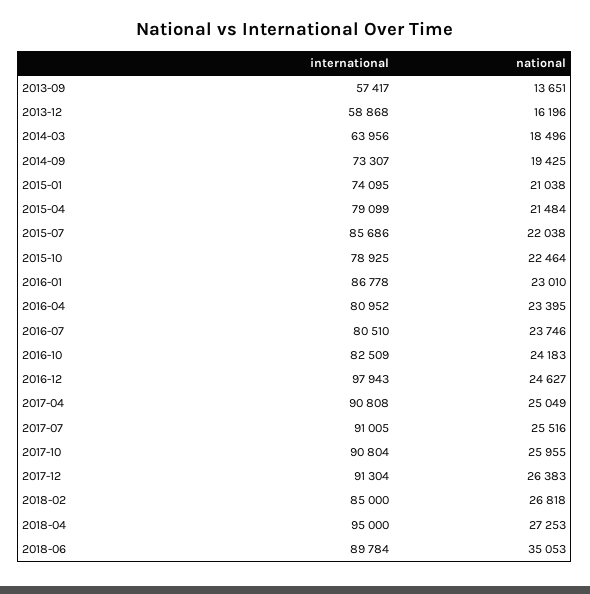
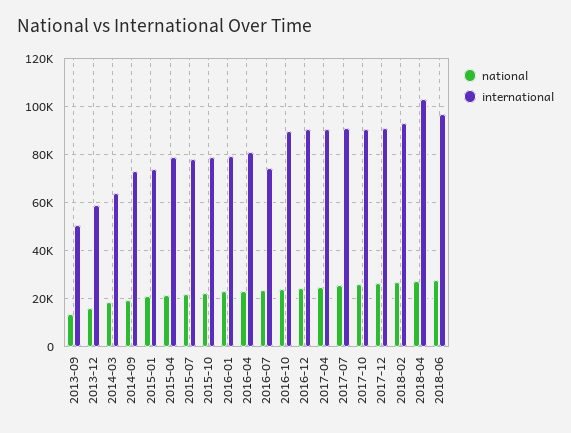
  {
    "international": {
-     "2013-09": 57417,
+     "2013-09": 50000,
      "2013-12": 58868,
      "2014-03": 63956,
      "2014-09": 73307,
      "2015-01": 74095,
      "2015-04": 79099,
-     "2015-07": 85686,
+     "2015-07": 77500,
      "2015-10": 78925,
-     "2016-01": 86778,
+     "2016-01": 80000,
      "2016-04": 80952,
-     "2016-07": 80510,
+     "2016-07": 75000,
-     "2016-10": 82509,
+     "2016-10": 90000,
-     "2016-12": 97943,
+     "2016-12": 90000,
      "2017-04": 90808,
      "2017-07": 91005,
      "2017-10": 90804,
      "2017-12": 91304,
-     "2018-02": 85000,
+     "2018-02": 92500,
-     "2018-04": 95000,
+     "2018-04": 102500,
-     "2018-06": 89784
+     "2018-06": 97500
    },
    "national": {
      "2013-09": 13651,
      "2013-12": 16196,
      "2014-03": 18496,
      "2014-09": 19425,
      "2015-01": 21038,
      "2015-04": 21484,
      "2015-07": 22038,
      "2015-10": 22464,
      "2016-01": 23010,
      "2016-04": 23395,
      "2016-07": 23746,
      "2016-10": 24183,
      "2016-12": 24627,
      "2017-04": 25049,
      "2017-07": 25516,
      "2017-10": 25955,
      "2017-12": 26383,
      "2018-02": 26818,
      "2018-04": 27253,
-     "2018-06": 35053
+     "2018-06": 27500
    }
  }

